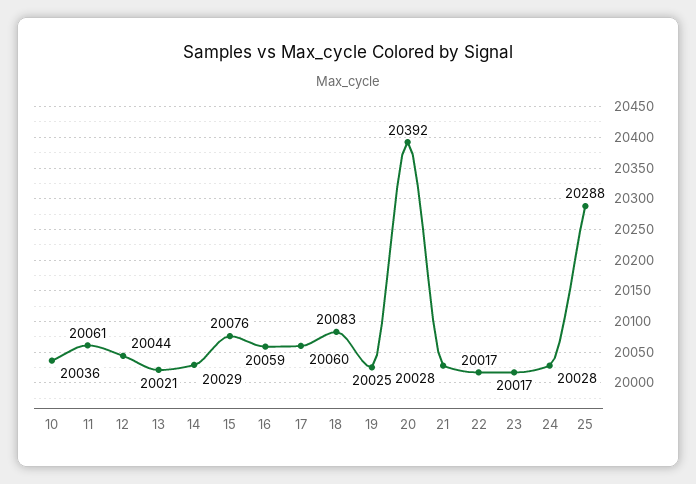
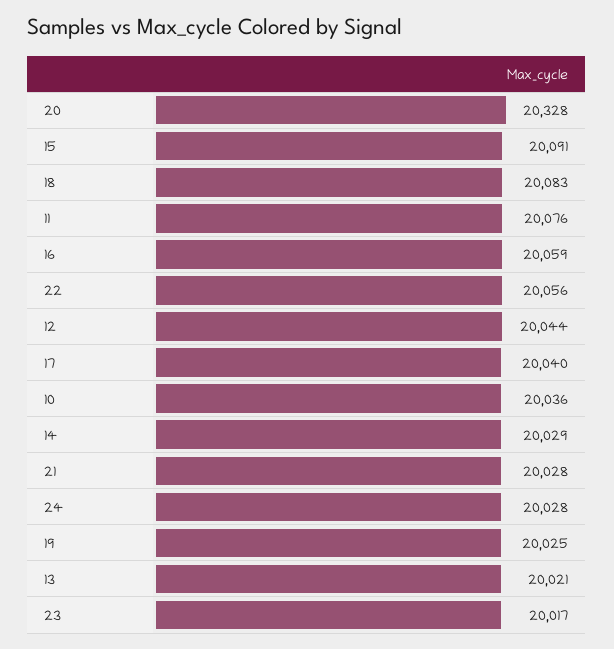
  {
    "10": 20036,
-   "11": 20061,
+   "11": 20076,
    "12": 20044,
    "13": 20021,
    "14": 20029,
-   "15": 20076,
+   "15": 20091,
    "16": 20059,
-   "17": 20060,
+   "17": 20040,
    "18": 20083,
    "19": 20025,
-   "20": 20392,
+   "20": 20328,
    "21": 20028,
-   "22": 20017,
+   "22": 20056,
    "23": 20017,
-   "24": 20028,
+   "24": 20028
-   "25": 20288
  }

